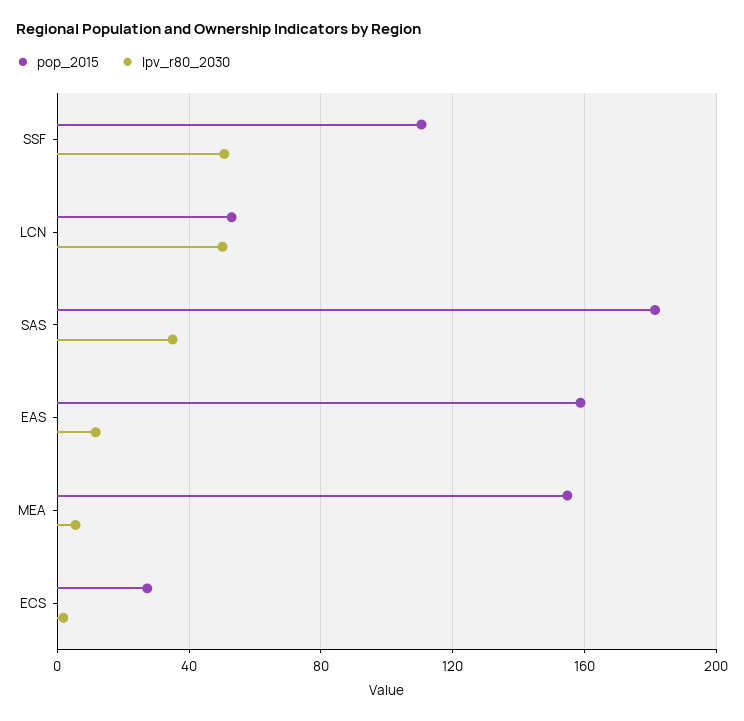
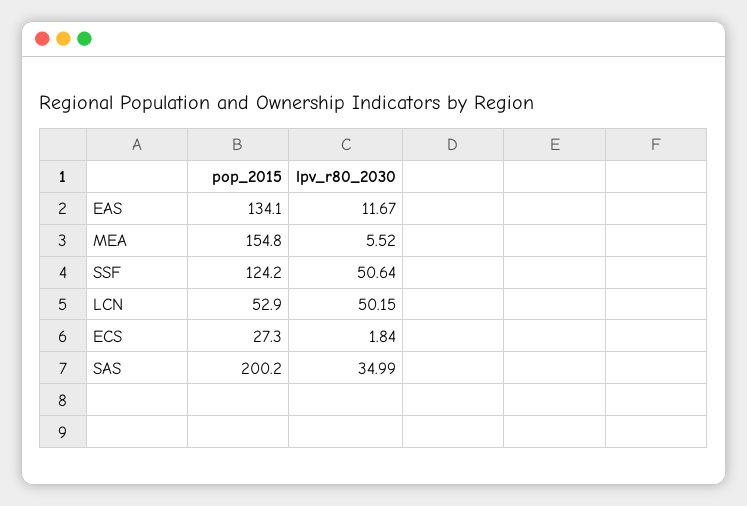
  {
    "pop_2015": {
-     "SSF": 110,
+     "SSF": 124.2,
      "LCN": 52.9,
-     "SAS": 180,
+     "SAS": 200.2,
-     "EAS": 160,
+     "EAS": 134.1,
      "MEA": 154.8,
      "ECS": 27.3
    },
    "lpv_r80_2030": {
      "SSF": 50.64,
      "LCN": 50.15,
      "SAS": 34.99,
      "EAS": 11.67,
      "MEA": 5.52,
      "ECS": 1.84
    }
  }

